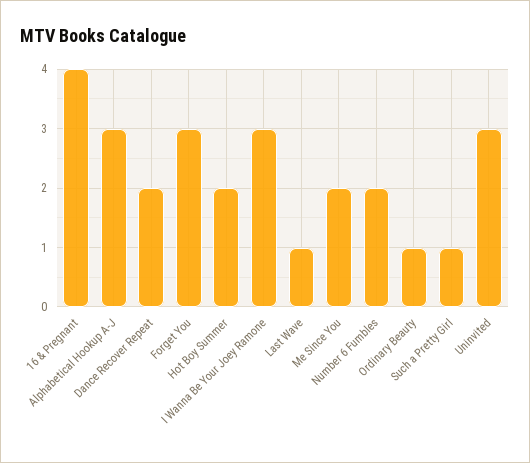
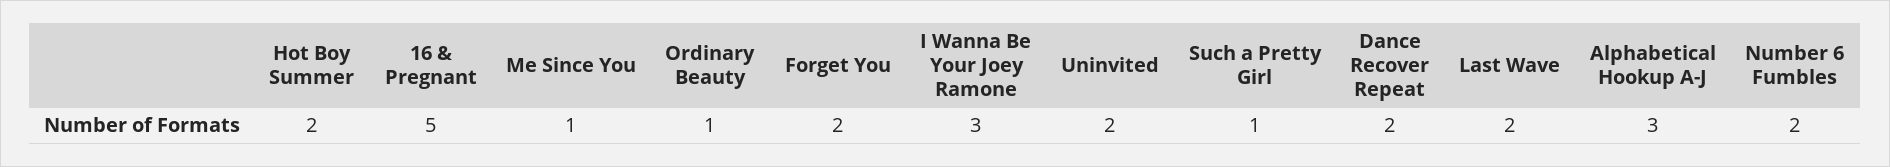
  {
-   "16 & Pregnant": 4,
+   "16 & Pregnant": 5,
    "Alphabetical Hookup A-J": 3,
    "Dance Recover Repeat": 2,
-   "Forget You": 3,
+   "Forget You": 2,
    "Hot Boy Summer": 2,
    "I Wanna Be Your Joey Ramone": 3,
-   "Last Wave": 1,
+   "Last Wave": 2,
-   "Me Since You": 2,
+   "Me Since You": 1,
    "Number 6 Fumbles": 2,
    "Ordinary Beauty": 1,
    "Such a Pretty Girl": 1,
-   "Uninvited": 3
+   "Uninvited": 2
  }

